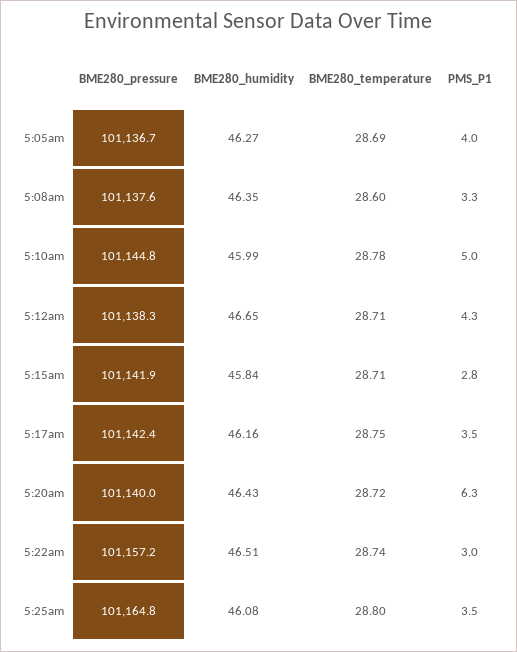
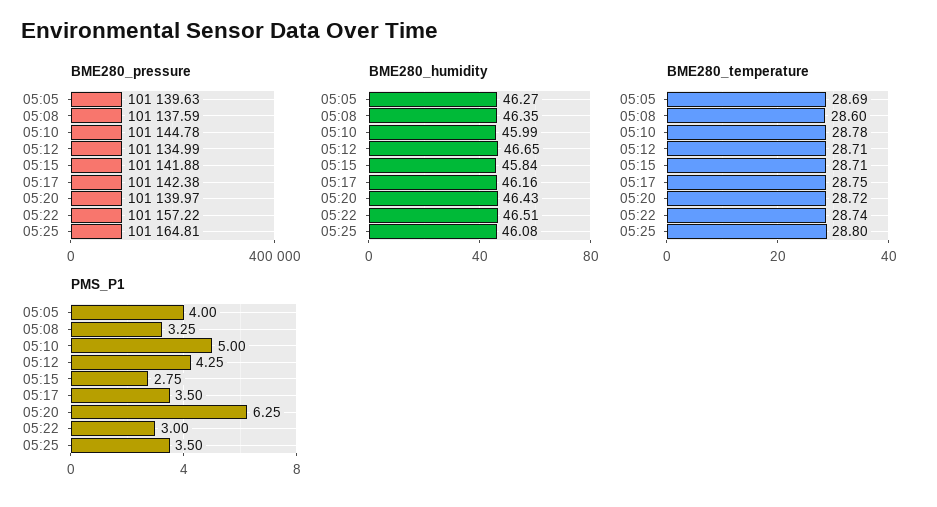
  {
    "BME280_pressure": {
-     "5:05am": 101136.7,
+     "5:05am": 101139.63,
      "5:08am": 101137.59,
      "5:10am": 101144.78,
-     "5:12am": 101138.3,
+     "5:12am": 101134.99,
      "5:15am": 101141.88,
      "5:17am": 101142.38,
      "5:20am": 101139.97,
      "5:22am": 101157.22,
      "5:25am": 101164.81
    },
    "BME280_humidity": {
      "5:05am": 46.27,
      "5:08am": 46.35,
      "5:10am": 45.99,
      "5:12am": 46.65,
      "5:15am": 45.84,
      "5:17am": 46.16,
      "5:20am": 46.43,
      "5:22am": 46.51,
      "5:25am": 46.08
    },
    "BME280_temperature": {
      "5:05am": 28.69,
      "5:08am": 28.6,
      "5:10am": 28.78,
      "5:12am": 28.71,
      "5:15am": 28.71,
      "5:17am": 28.75,
      "5:20am": 28.72,
      "5:22am": 28.74,
      "5:25am": 28.8
    },
    "PMS_P1": {
      "5:05am": 4,
      "5:08am": 3.25,
      "5:10am": 5,
      "5:12am": 4.25,
      "5:15am": 2.75,
      "5:17am": 3.5,
      "5:20am": 6.25,
      "5:22am": 3,
      "5:25am": 3.5
    }
  }

